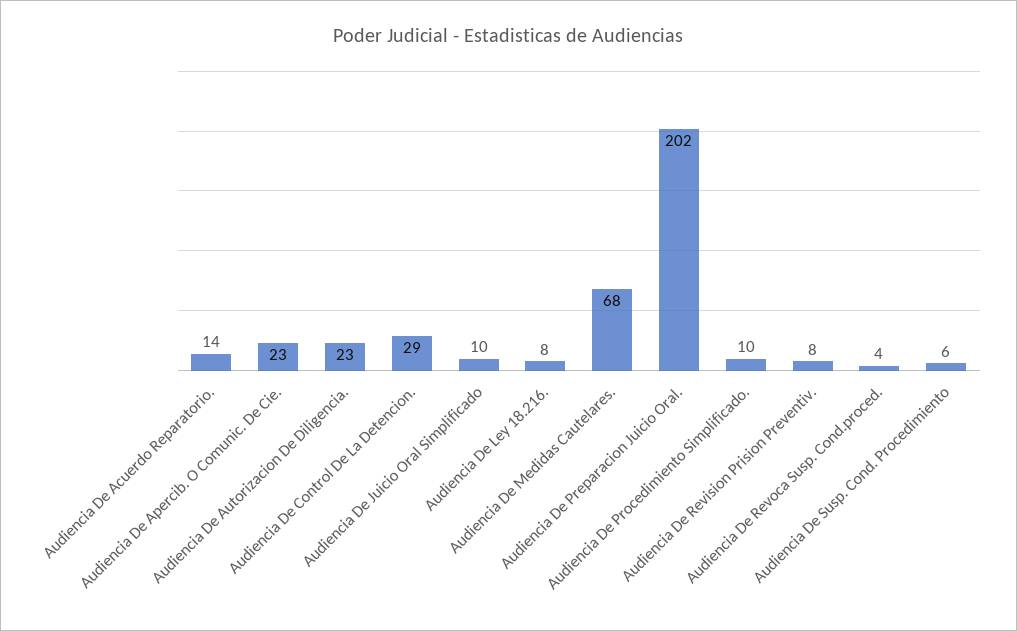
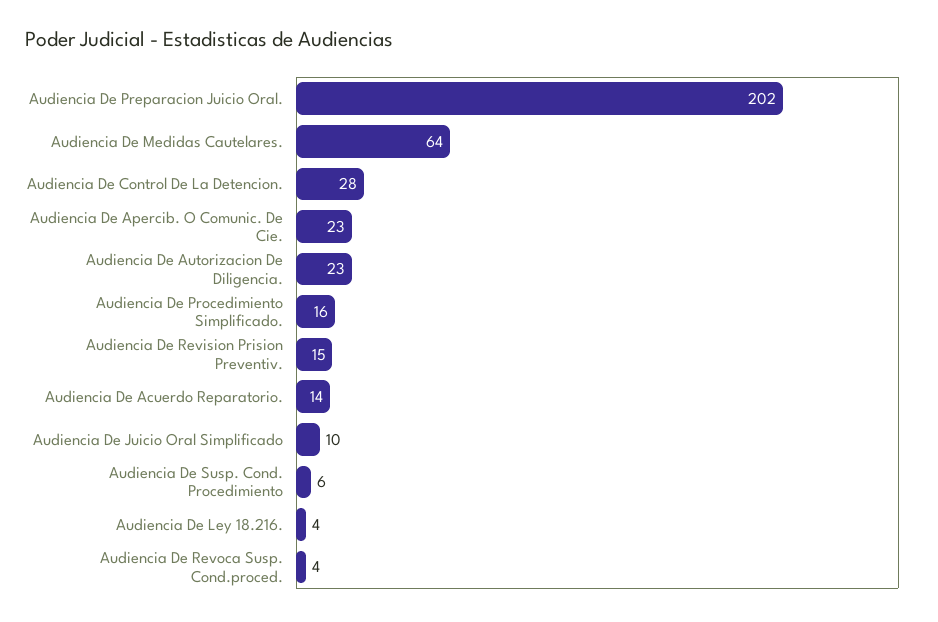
  {
    "Audiencia De Acuerdo Reparatorio.": 14,
    "Audiencia De Apercib. O Comunic. De Cie.": 23,
    "Audiencia De Autorizacion De Diligencia.": 23,
-   "Audiencia De Control De La Detencion.": 29,
+   "Audiencia De Control De La Detencion.": 28,
    "Audiencia De Juicio Oral Simplificado": 10,
-   "Audiencia De Ley 18.216.": 8,
+   "Audiencia De Ley 18.216.": 4,
-   "Audiencia De Medidas Cautelares.": 68,
+   "Audiencia De Medidas Cautelares.": 64,
    "Audiencia De Preparacion Juicio Oral.": 202,
-   "Audiencia De Procedimiento Simplificado.": 10,
+   "Audiencia De Procedimiento Simplificado.": 16,
-   "Audiencia De Revision Prision Preventiv.": 8,
+   "Audiencia De Revision Prision Preventiv.": 15,
    "Audiencia De Revoca Susp. Cond.proced.": 4,
    "Audiencia De Susp. Cond. Procedimiento": 6
  }

